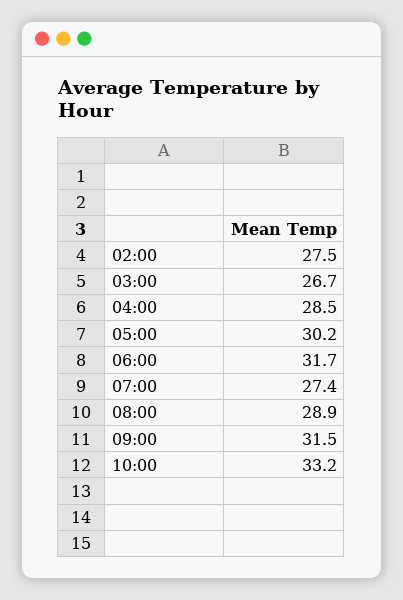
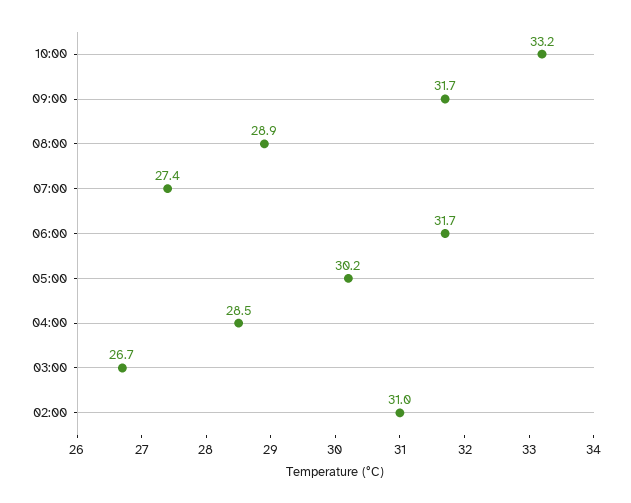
  {
-   "02:00": 27.5,
+   "02:00": 31,
    "03:00": 26.7,
    "04:00": 28.5,
    "05:00": 30.2,
    "06:00": 31.7,
    "07:00": 27.4,
    "08:00": 28.9,
-   "09:00": 31.5,
+   "09:00": 31.7,
    "10:00": 33.2
  }

